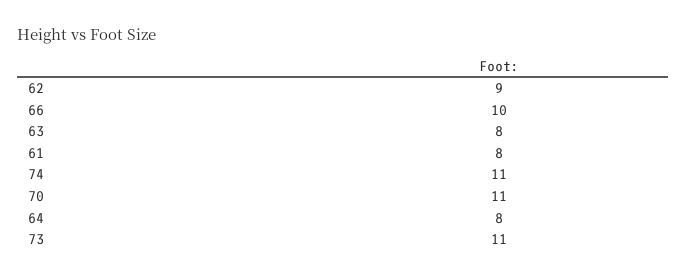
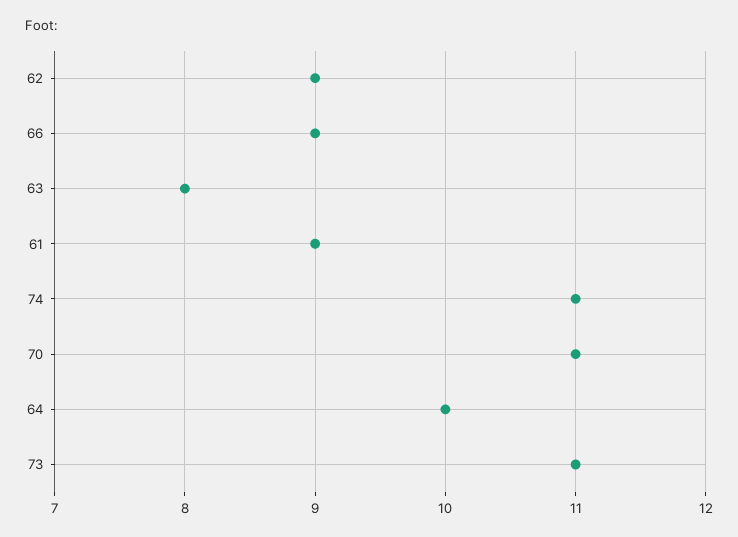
  {
    "62": 9,
-   "66": 10,
+   "66": 9,
    "63": 8,
-   "61": 8,
+   "61": 9,
    "74": 11,
    "70": 11,
-   "64": 8,
+   "64": 10,
    "73": 11
  }

